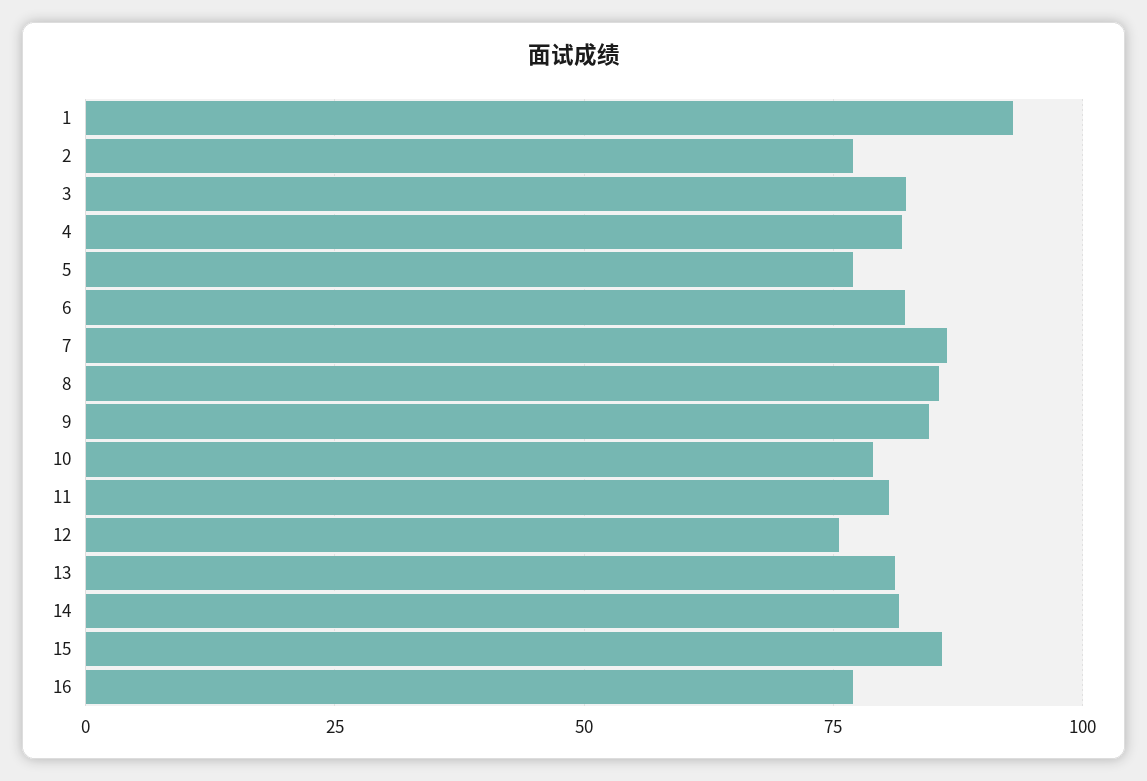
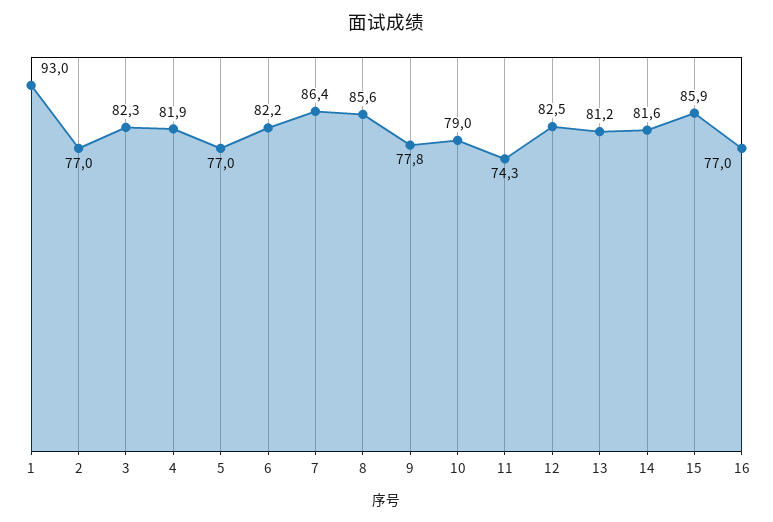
  {
    "1": 93,
    "2": 77,
    "3": 82.3,
    "4": 81.9,
    "5": 77,
    "6": 82.2,
    "7": 86.4,
    "8": 85.6,
-   "9": 85,
+   "9": 77.8,
    "10": 79,
-   "11": 80,
+   "11": 74.3,
-   "12": 75,
+   "12": 82.5,
    "13": 81.2,
    "14": 81.6,
    "15": 85.9,
    "16": 77
  }

